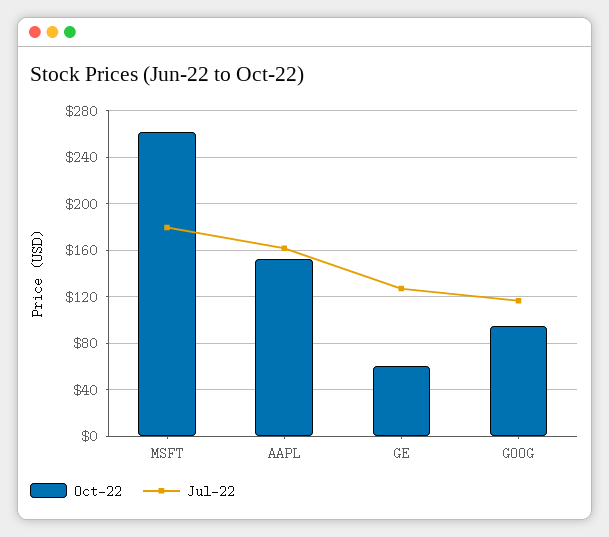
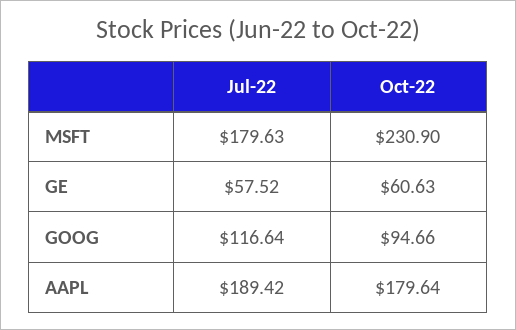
  {
    "Oct-22": {
-     "MSFT": 260,
+     "MSFT": 230.9,
-     "AAPL": 150,
+     "AAPL": 179.64,
      "GE": 60.63,
      "GOOG": 94.66
    },
    "Jul-22": {
      "MSFT": 179.63,
-     "AAPL": 160,
+     "AAPL": 189.42,
-     "GE": 130,
+     "GE": 57.52,
      "GOOG": 116.64
    }
  }

